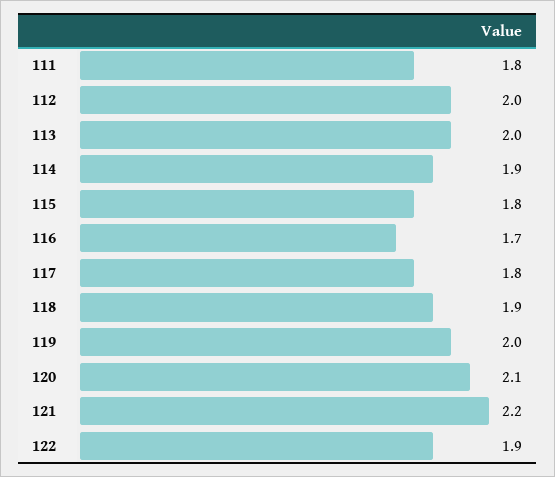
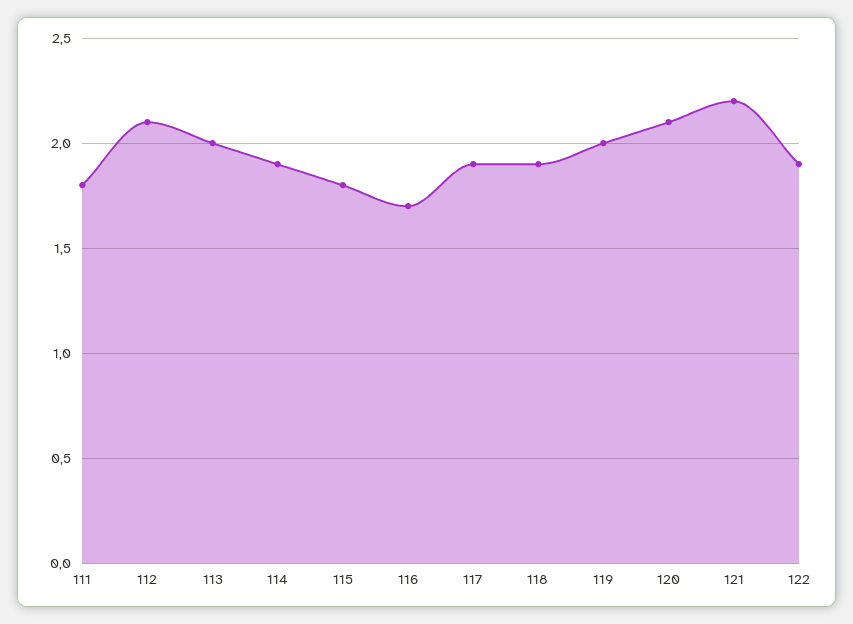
  {
    "111": 1.8,
-   "112": 2,
+   "112": 2.1,
    "113": 2,
    "114": 1.9,
    "115": 1.8,
    "116": 1.7,
-   "117": 1.8,
+   "117": 1.9,
    "118": 1.9,
    "119": 2,
    "120": 2.1,
    "121": 2.2,
    "122": 1.9
  }

